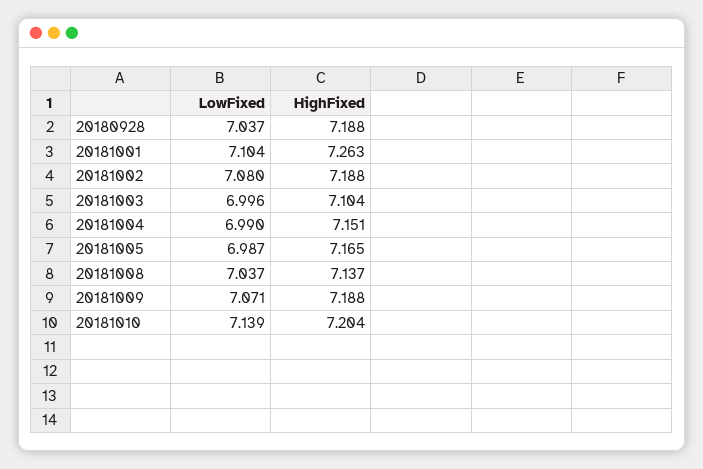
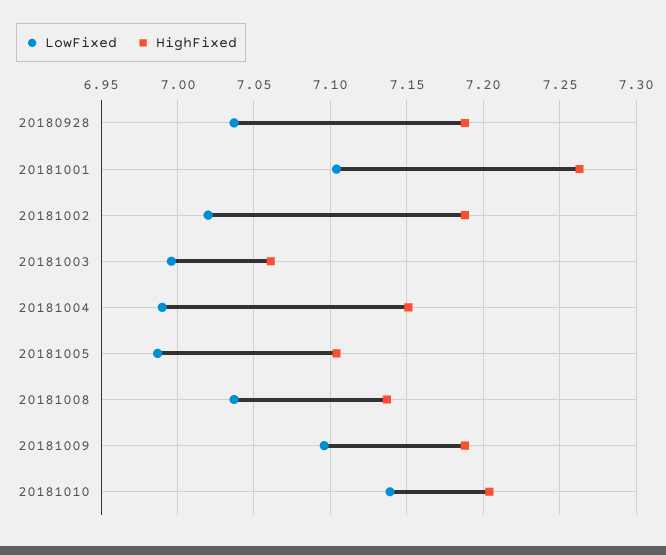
  {
    "LowFixed": {
      "20180928": 7.037,
      "20181001": 7.104,
-     "20181002": 7.08,
+     "20181002": 7.02,
      "20181003": 6.996,
      "20181004": 6.99,
      "20181005": 6.987,
      "20181008": 7.037,
-     "20181009": 7.071,
+     "20181009": 7.095,
      "20181010": 7.139
    },
    "HighFixed": {
      "20180928": 7.188,
      "20181001": 7.263,
      "20181002": 7.188,
-     "20181003": 7.104,
+     "20181003": 7.06,
      "20181004": 7.151,
-     "20181005": 7.165,
+     "20181005": 7.105,
      "20181008": 7.137,
      "20181009": 7.188,
      "20181010": 7.204
    }
  }

